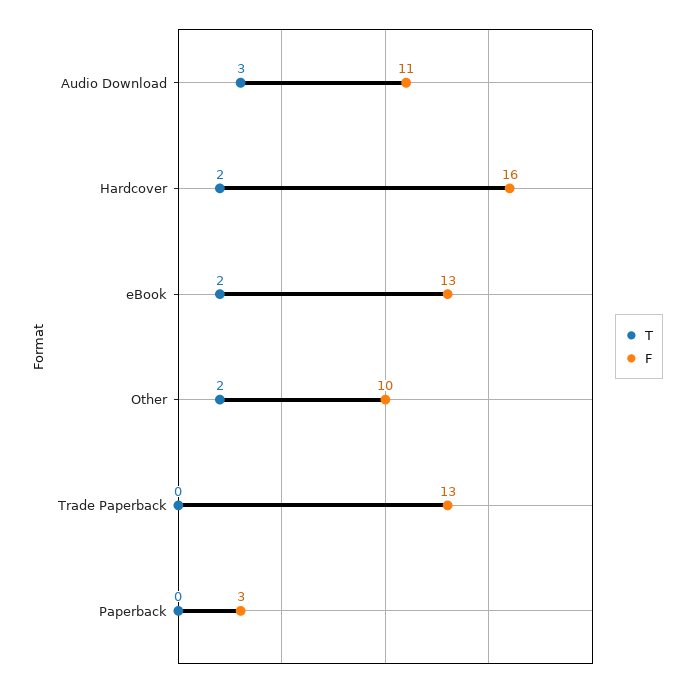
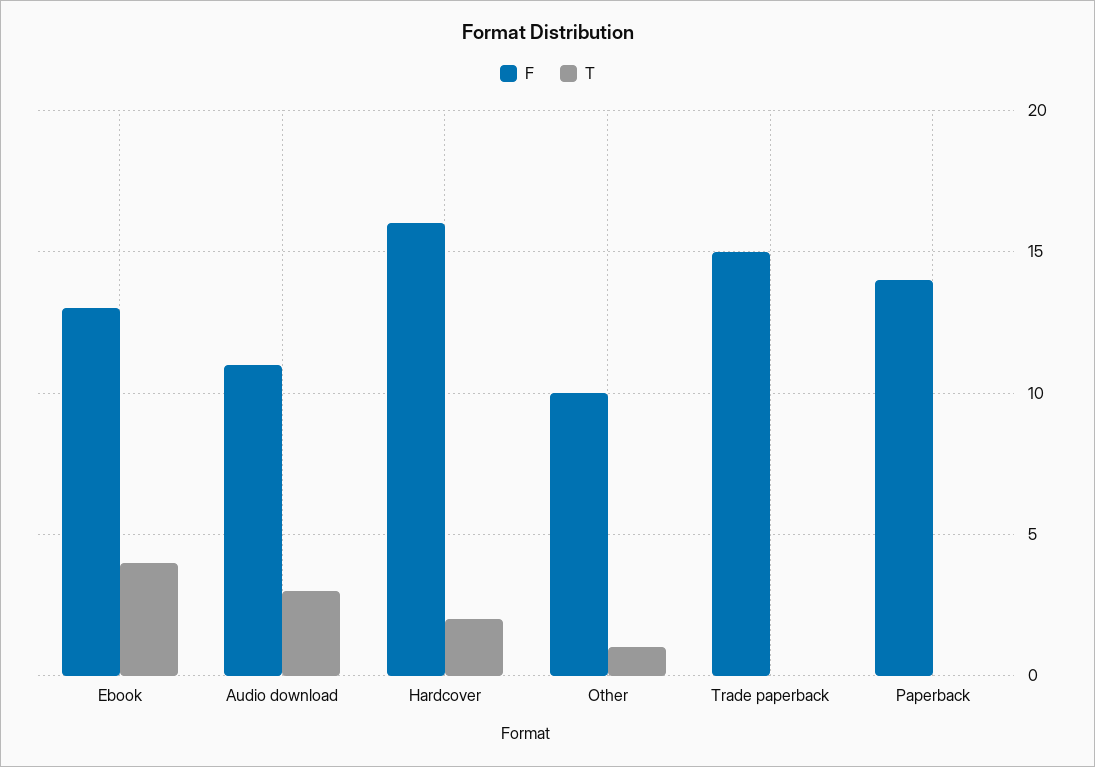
  {
    "T": {
      "Audio Download": 3,
      "Hardcover": 2,
-     "eBook": 2,
+     "eBook": 4,
-     "Other": 2,
+     "Other": 1,
      "Trade Paperback": 0,
      "Paperback": 0
    },
    "F": {
      "Audio Download": 11,
      "Hardcover": 16,
      "eBook": 13,
      "Other": 10,
-     "Trade Paperback": 13,
+     "Trade Paperback": 15,
-     "Paperback": 3
+     "Paperback": 14
    }
  }

